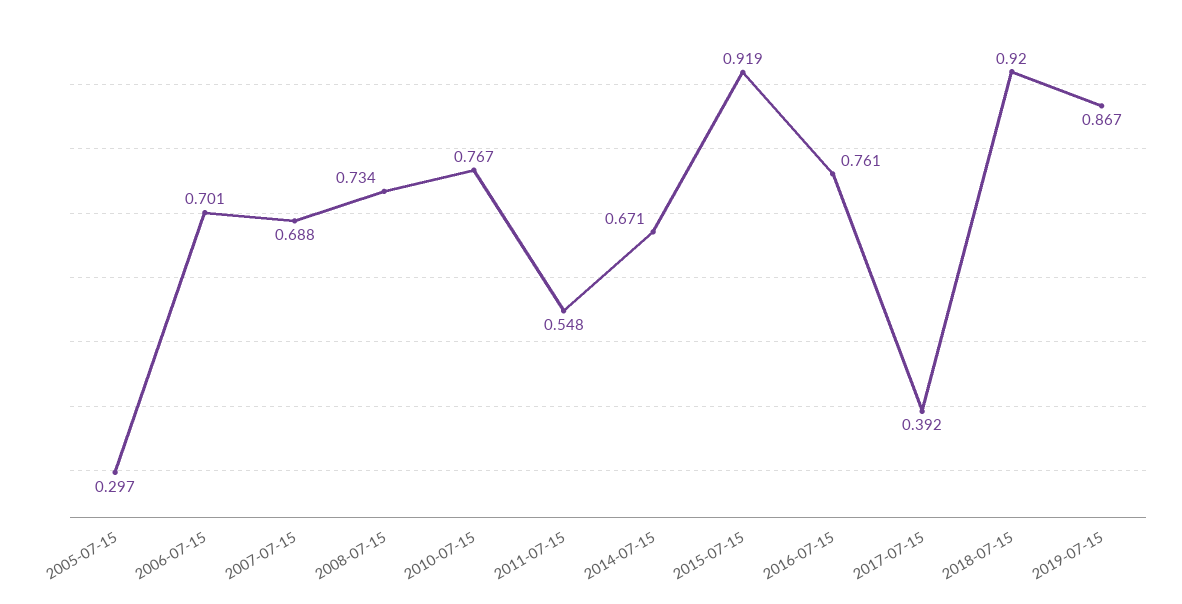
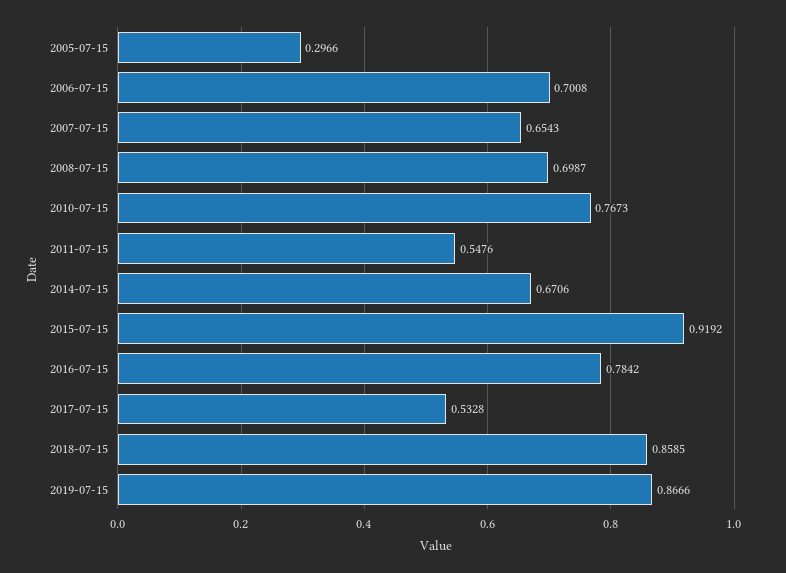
  {
    "2005-07-15": 0.2966,
    "2006-07-15": 0.7008,
-   "2007-07-15": 0.688,
+   "2007-07-15": 0.6543,
-   "2008-07-15": 0.734,
+   "2008-07-15": 0.6987,
    "2010-07-15": 0.7673,
    "2011-07-15": 0.5476,
    "2014-07-15": 0.6706,
    "2015-07-15": 0.9192,
-   "2016-07-15": 0.761,
+   "2016-07-15": 0.7842,
-   "2017-07-15": 0.392,
+   "2017-07-15": 0.5328,
-   "2018-07-15": 0.92,
+   "2018-07-15": 0.8585,
    "2019-07-15": 0.8666
  }

